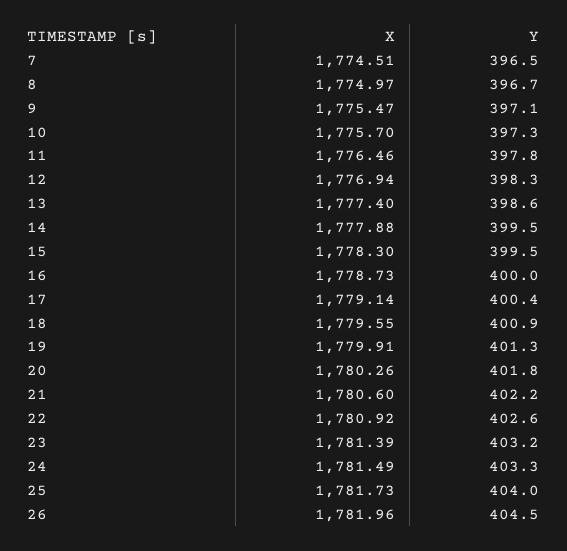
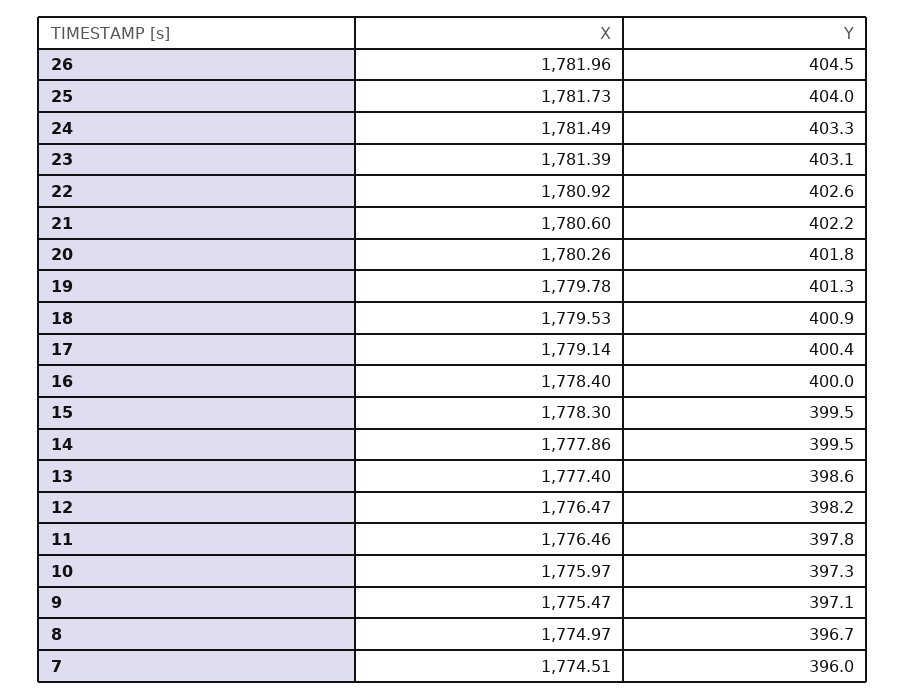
  {
    "X": {
      "7": 1774.51,
      "8": 1774.97,
      "9": 1775.47,
-     "10": 1775.7,
+     "10": 1775.97,
      "11": 1776.46,
-     "12": 1776.94,
+     "12": 1776.47,
      "13": 1777.4,
-     "14": 1777.88,
+     "14": 1777.86,
      "15": 1778.3,
-     "16": 1778.73,
+     "16": 1778.4,
      "17": 1779.14,
-     "18": 1779.55,
+     "18": 1779.53,
-     "19": 1779.91,
+     "19": 1779.78,
      "20": 1780.26,
      "21": 1780.6,
      "22": 1780.92,
      "23": 1781.39,
      "24": 1781.49,
      "25": 1781.73,
      "26": 1781.96
    },
    "Y": {
-     "7": 396.5,
+     "7": 396,
      "8": 396.7,
      "9": 397.1,
      "10": 397.3,
      "11": 397.8,
-     "12": 398.3,
+     "12": 398.2,
      "13": 398.6,
      "14": 399.5,
      "15": 399.5,
      "16": 400,
      "17": 400.4,
      "18": 400.9,
      "19": 401.3,
      "20": 401.8,
      "21": 402.2,
      "22": 402.6,
-     "23": 403.2,
+     "23": 403.1,
      "24": 403.3,
      "25": 404,
      "26": 404.5
    }
  }

